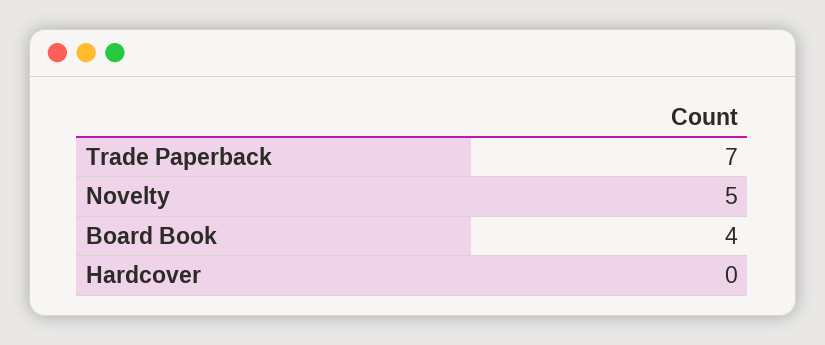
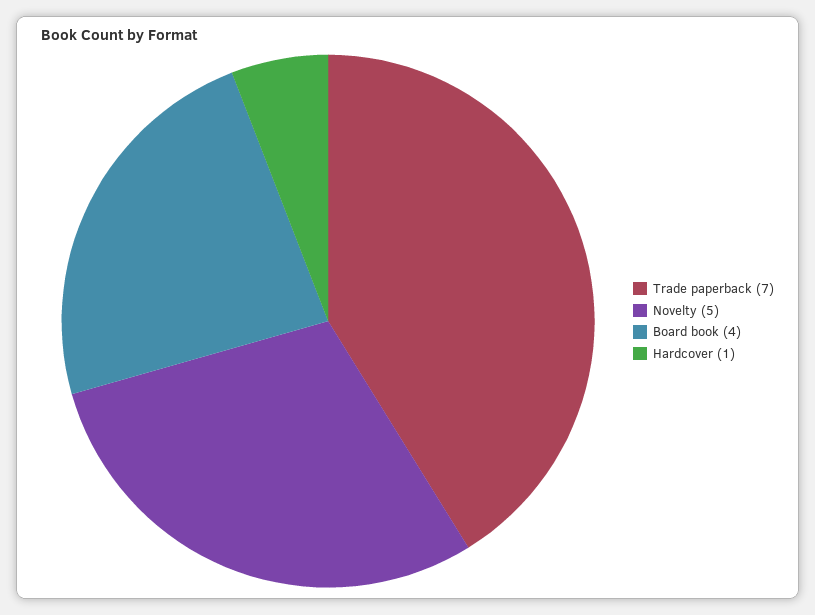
  {
    "Trade Paperback": 7,
    "Novelty": 5,
    "Board Book": 4,
-   "Hardcover": 0
+   "Hardcover": 1
  }

